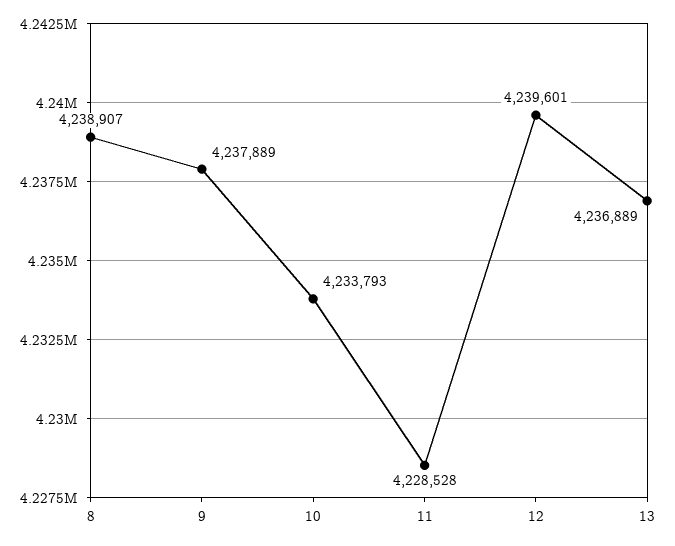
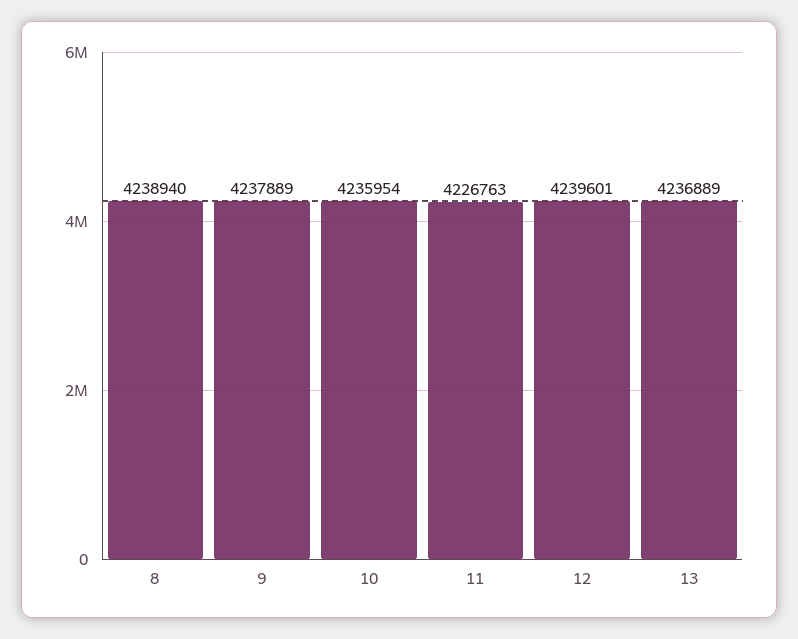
  {
-   "8": 4238907,
+   "8": 4238940,
    "9": 4237889,
-   "10": 4233793,
+   "10": 4235954,
-   "11": 4228528,
+   "11": 4226763,
    "12": 4239601,
    "13": 4236889
  }

